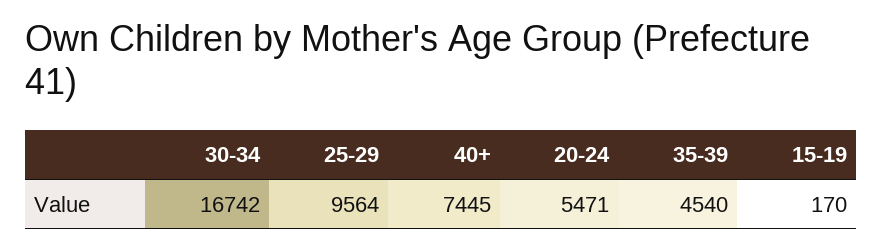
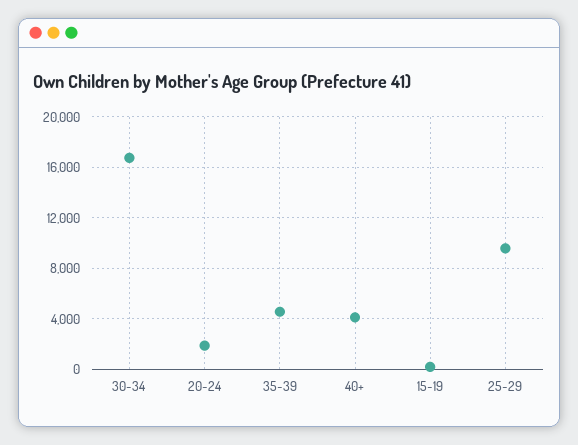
  {
    "30-34": 16742,
    "25-29": 9564,
-   "40+": 7445,
+   "40+": 4000,
-   "20-24": 5471,
+   "20-24": 2000,
    "35-39": 4540,
    "15-19": 170
  }

